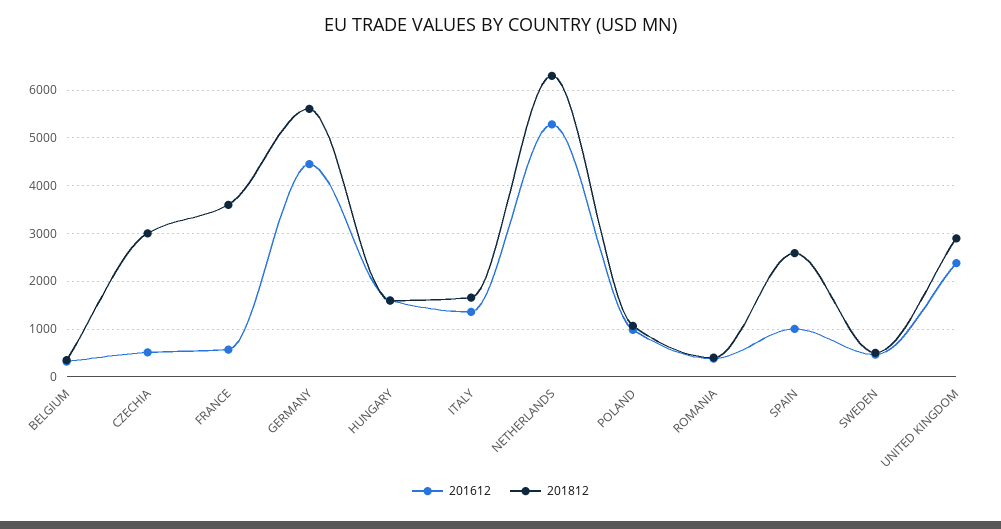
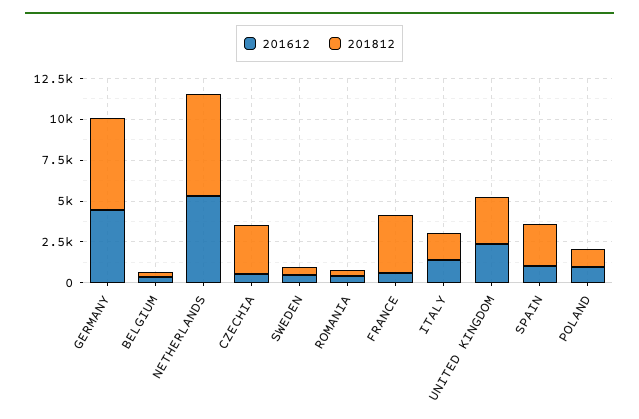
  {
    "201612": {
      "BELGIUM": 400,
      "CZECHIA": 600,
      "FRANCE": 600,
      "GERMANY": 4400,
-     "HUNGARY": 1600,
      "ITALY": 1400,
      "NETHERLANDS": 5200,
      "POLAND": 1000,
      "ROMANIA": 400,
      "SPAIN": 1000,
      "SWEDEN": 400,
      "UNITED KINGDOM": 2400
    },
    "201812": {
      "BELGIUM": 400,
      "CZECHIA": 3000,
      "FRANCE": 3600,
      "GERMANY": 5600,
-     "HUNGARY": 1600,
      "ITALY": 1600,
      "NETHERLANDS": 6200,
      "POLAND": 1000,
      "ROMANIA": 400,
      "SPAIN": 2600,
      "SWEDEN": 600,
      "UNITED KINGDOM": 2800
    }
  }

